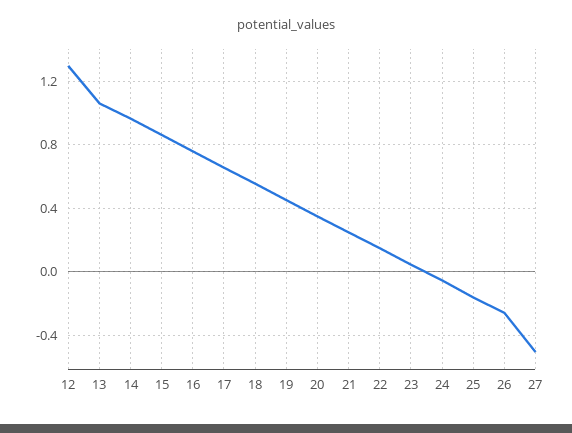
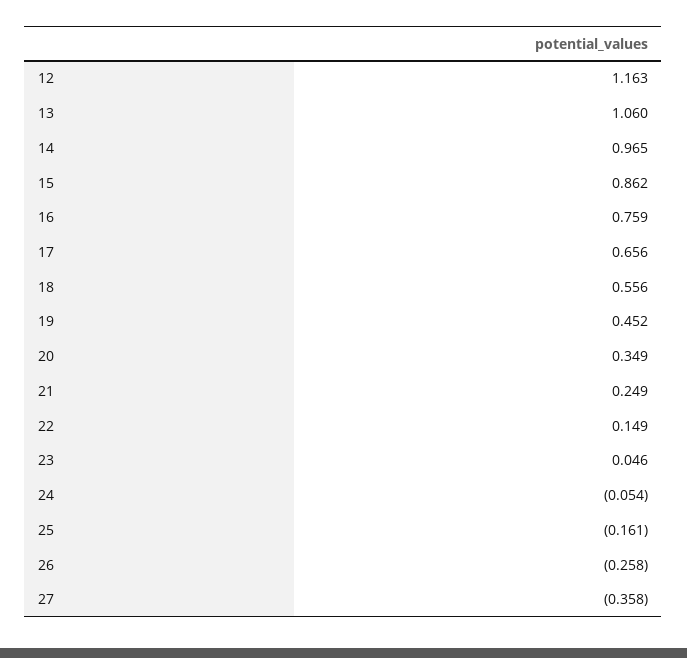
  {
-   "12": 1.3,
+   "12": 1.163,
    "13": 1.06,
    "14": 0.965,
    "15": 0.862,
    "16": 0.759,
    "17": 0.656,
    "18": 0.556,
    "19": 0.452,
    "20": 0.349,
    "21": 0.249,
    "22": 0.149,
    "23": 0.046,
    "24": -0.054,
    "25": -0.161,
    "26": -0.258,
-   "27": -0.5
+   "27": -0.358
  }

